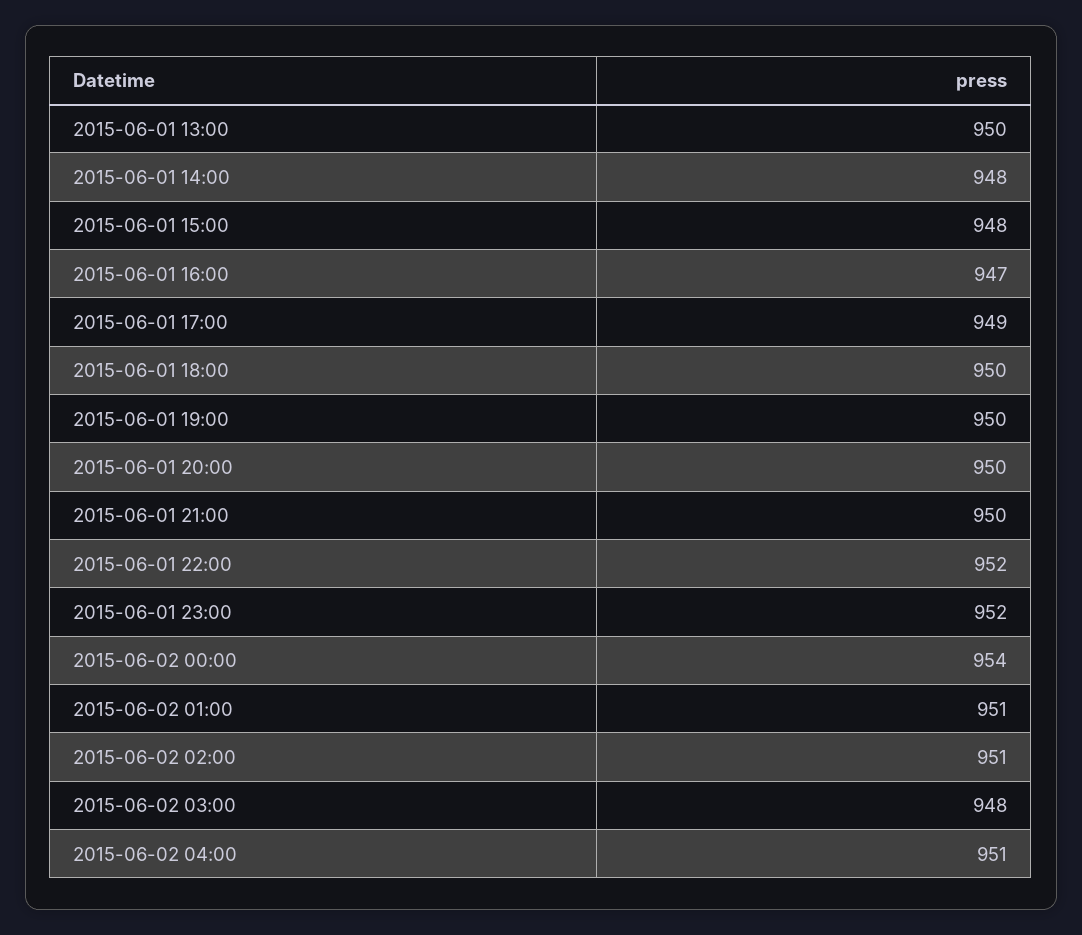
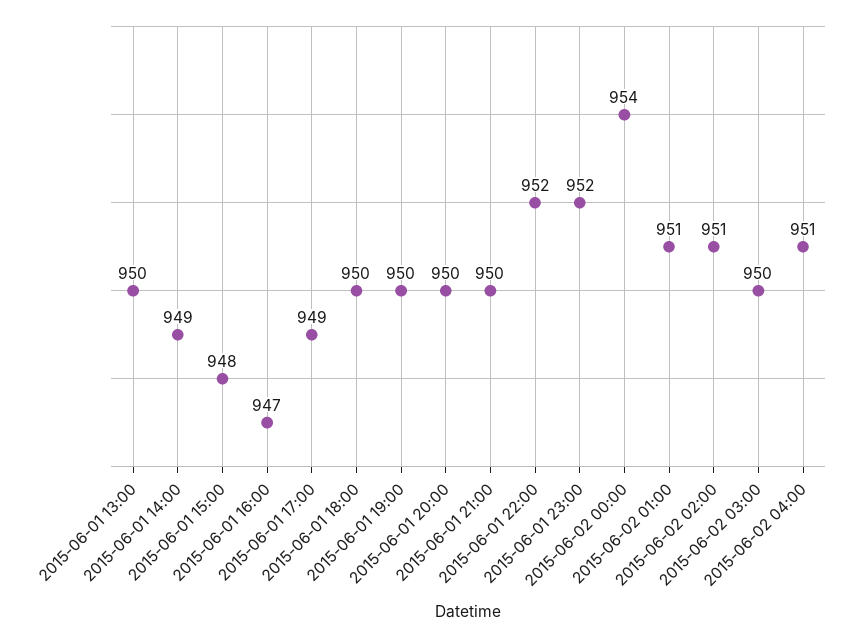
  {
    "2015-06-01 13:00": 950,
-   "2015-06-01 14:00": 948,
+   "2015-06-01 14:00": 949,
    "2015-06-01 15:00": 948,
    "2015-06-01 16:00": 947,
    "2015-06-01 17:00": 949,
    "2015-06-01 18:00": 950,
    "2015-06-01 19:00": 950,
    "2015-06-01 20:00": 950,
    "2015-06-01 21:00": 950,
    "2015-06-01 22:00": 952,
    "2015-06-01 23:00": 952,
    "2015-06-02 00:00": 954,
    "2015-06-02 01:00": 951,
    "2015-06-02 02:00": 951,
-   "2015-06-02 03:00": 948,
+   "2015-06-02 03:00": 950,
    "2015-06-02 04:00": 951
  }

